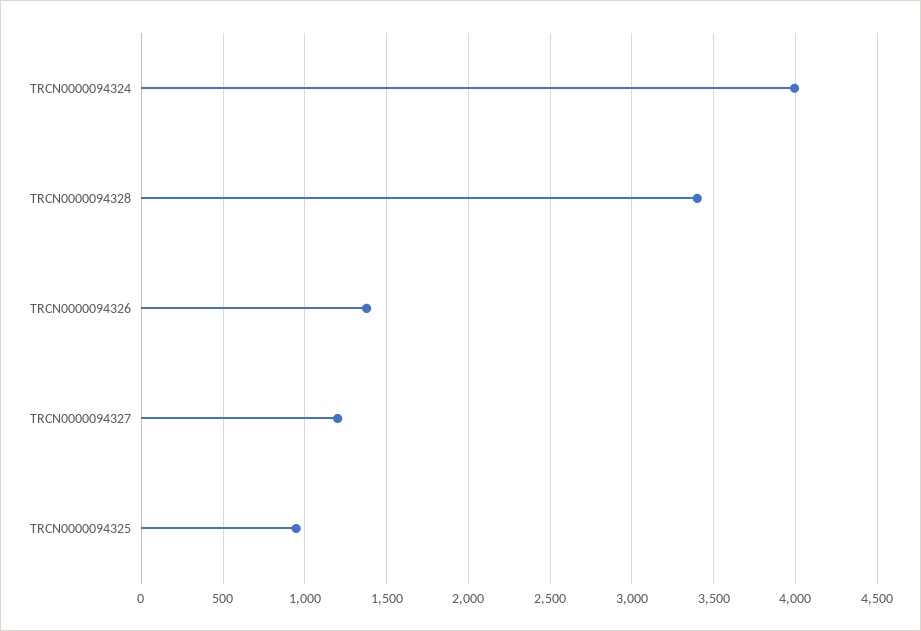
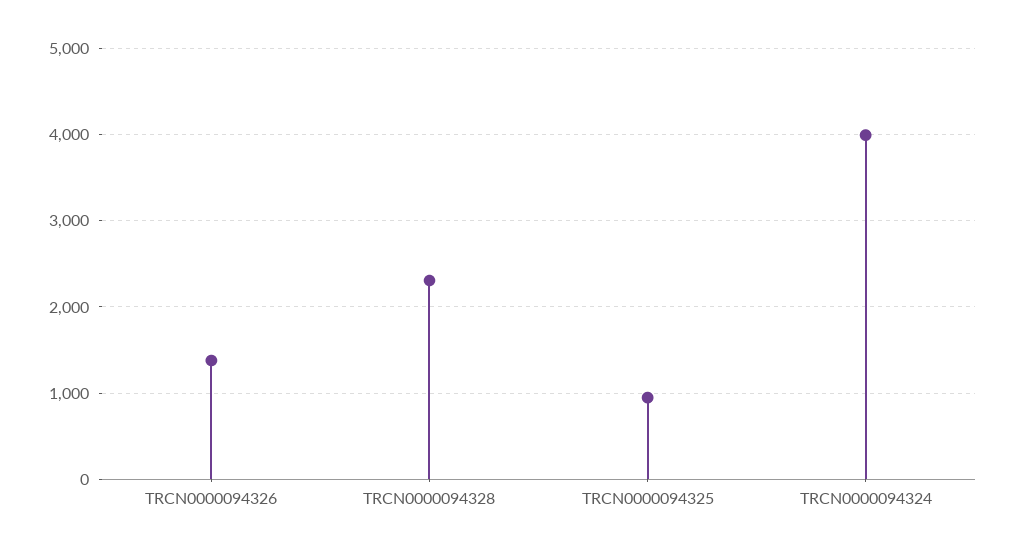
  {
    "TRCN0000094324": 4000,
-   "TRCN0000094328": 3400,
+   "TRCN0000094328": 2300,
    "TRCN0000094326": 1400,
-   "TRCN0000094327": 1200,
    "TRCN0000094325": 950
  }

